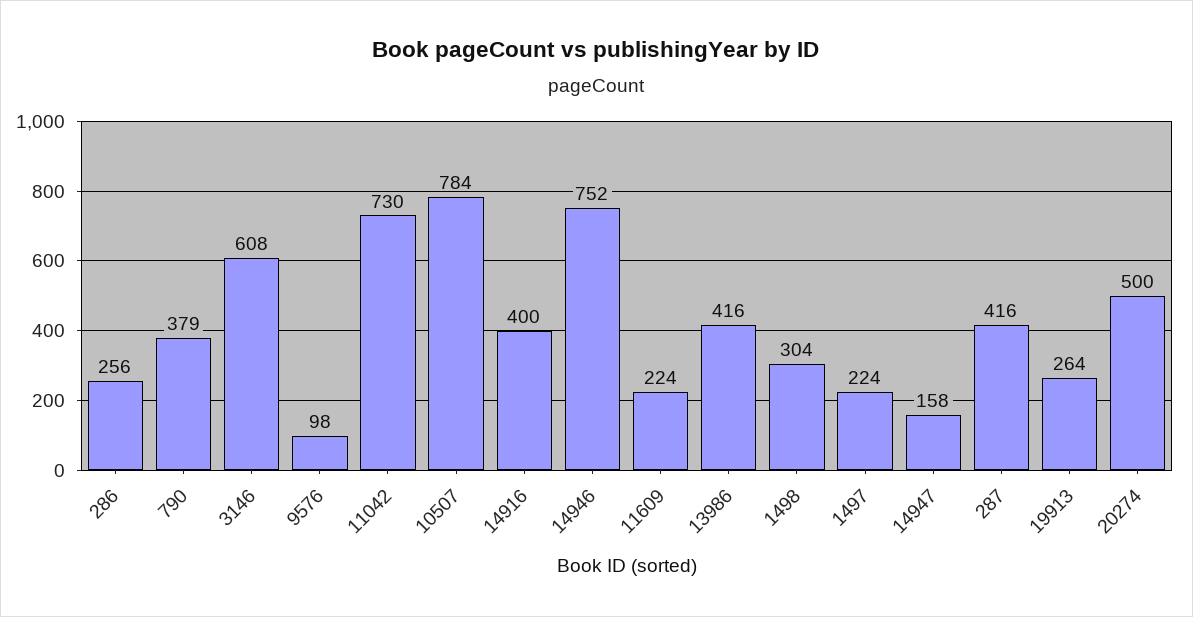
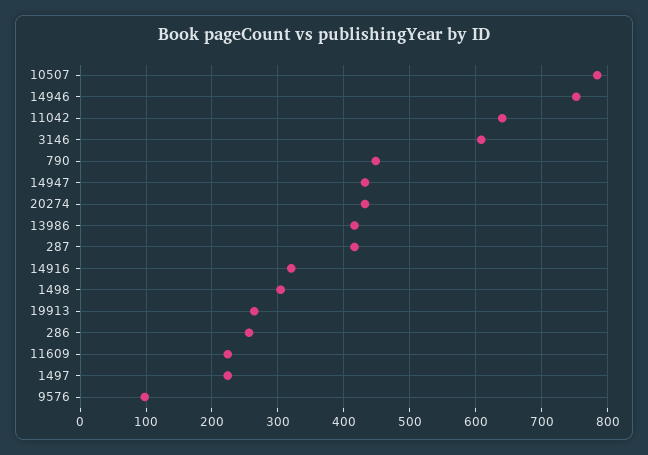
  {
    "286": 256,
-   "790": 379,
+   "790": 450,
    "3146": 608,
    "9576": 98,
-   "11042": 730,
+   "11042": 640,
    "10507": 784,
-   "14916": 400,
+   "14916": 320,
    "14946": 752,
    "11609": 224,
    "13986": 416,
    "1498": 304,
    "1497": 224,
-   "14947": 158,
+   "14947": 430,
    "287": 416,
    "19913": 264,
-   "20274": 500
+   "20274": 430
  }

